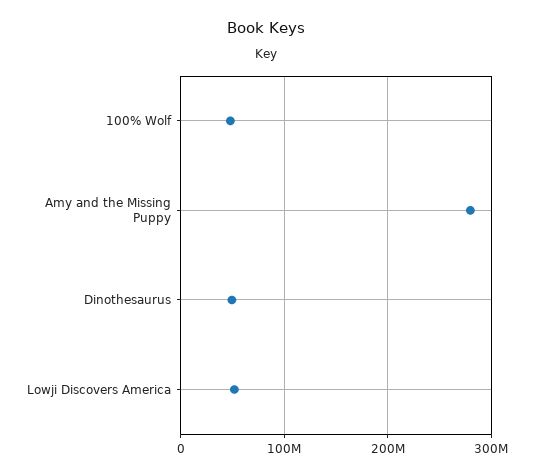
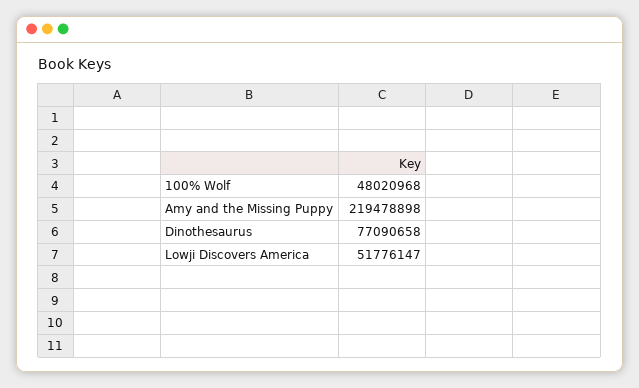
  {
    "100% Wolf": 48020968,
-   "Amy and the Missing Puppy": 280000000,
+   "Amy and the Missing Puppy": 219478898,
-   "Dinothesaurus": 50000000,
+   "Dinothesaurus": 77090658,
    "Lowji Discovers America": 51776147
  }

